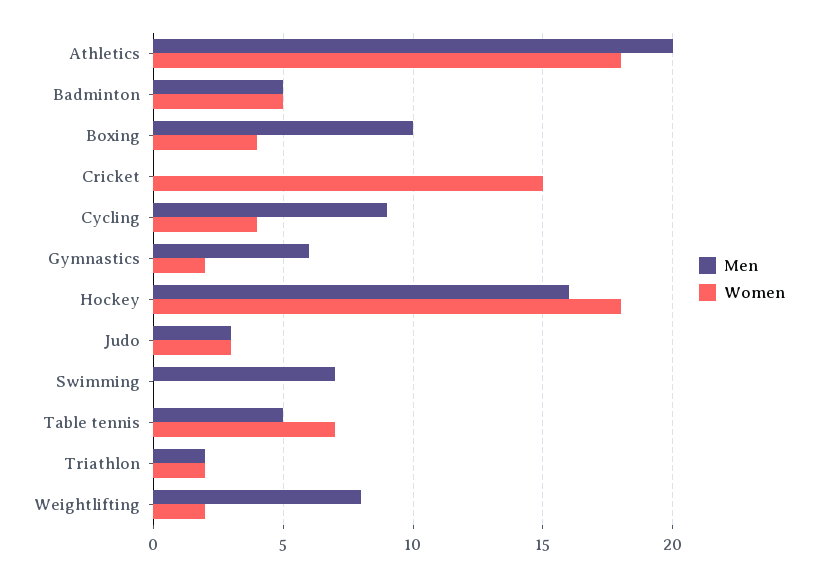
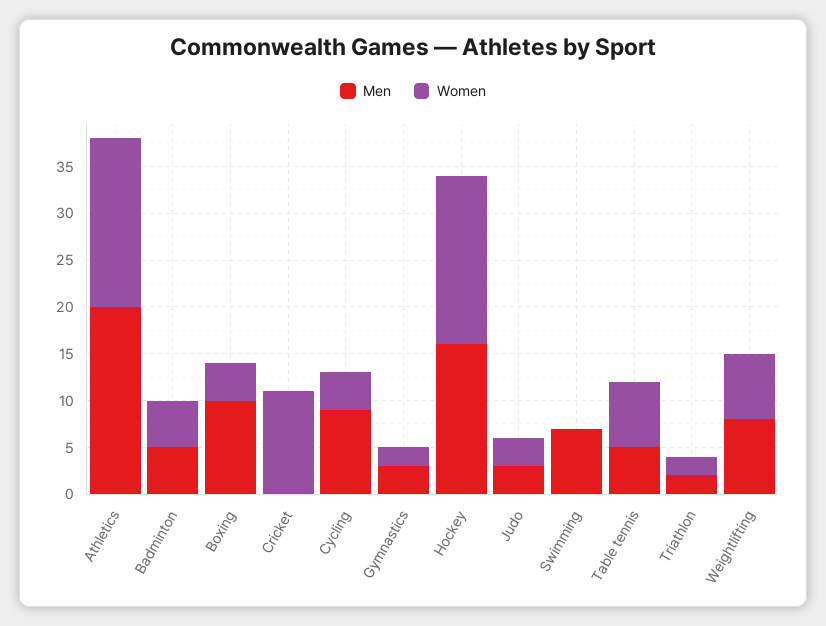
  {
    "Men": {
      "Athletics": 20,
      "Badminton": 5,
      "Boxing": 10,
      "Cricket": 0,
      "Cycling": 9,
-     "Gymnastics": 6,
+     "Gymnastics": 3,
      "Hockey": 16,
      "Judo": 3,
      "Swimming": 7,
      "Table tennis": 5,
      "Triathlon": 2,
      "Weightlifting": 8
    },
    "Women": {
      "Athletics": 18,
      "Badminton": 5,
      "Boxing": 4,
-     "Cricket": 15,
+     "Cricket": 11,
      "Cycling": 4,
      "Gymnastics": 2,
      "Hockey": 18,
      "Judo": 3,
      "Swimming": 0,
      "Table tennis": 7,
      "Triathlon": 2,
-     "Weightlifting": 2
+     "Weightlifting": 7
    }
  }

